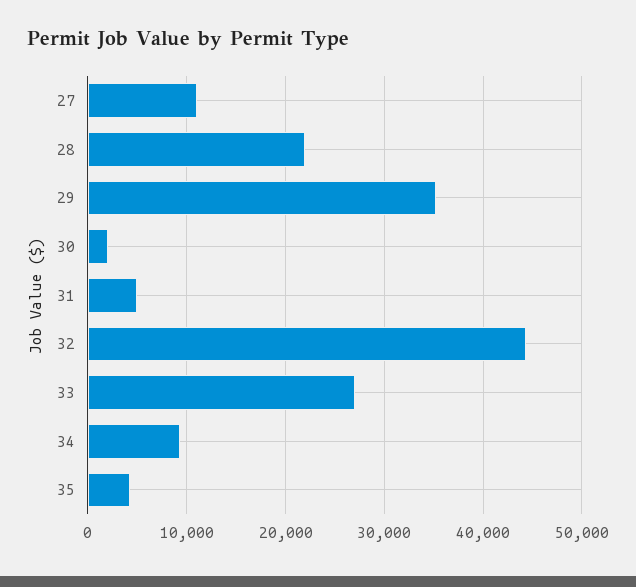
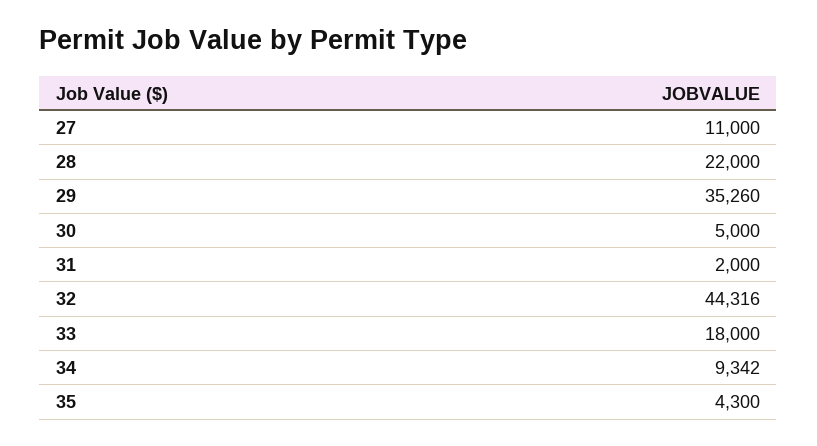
  {
    "27": 11000,
    "28": 22000,
    "29": 35260,
-   "30": 2000,
+   "30": 5000,
-   "31": 5000,
+   "31": 2000,
    "32": 44316,
-   "33": 27000,
+   "33": 18000,
    "34": 9342,
    "35": 4300
  }

